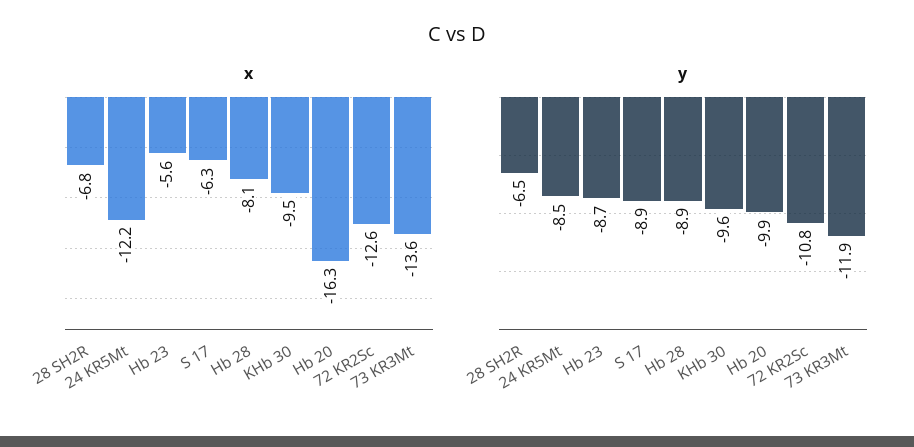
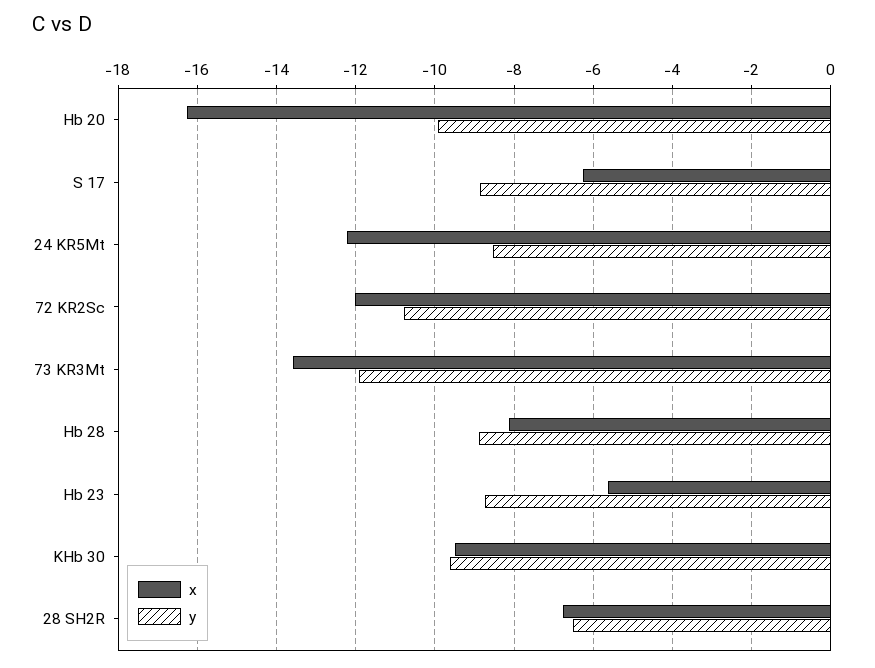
  {
    "x": {
      "28 SH2R": -6.8,
      "24 KR5Mt": -12.2,
      "Hb 23": -5.6,
      "S 17": -6.3,
      "Hb 28": -8.1,
      "KHb 30": -9.5,
      "Hb 20": -16.3,
-     "72 KR2Sc": -12.6,
+     "72 KR2Sc": -12,
      "73 KR3Mt": -13.6
    },
    "y": {
      "28 SH2R": -6.5,
      "24 KR5Mt": -8.5,
      "Hb 23": -8.7,
      "S 17": -8.9,
      "Hb 28": -8.9,
      "KHb 30": -9.6,
      "Hb 20": -9.9,
      "72 KR2Sc": -10.8,
      "73 KR3Mt": -11.9
    }
  }

